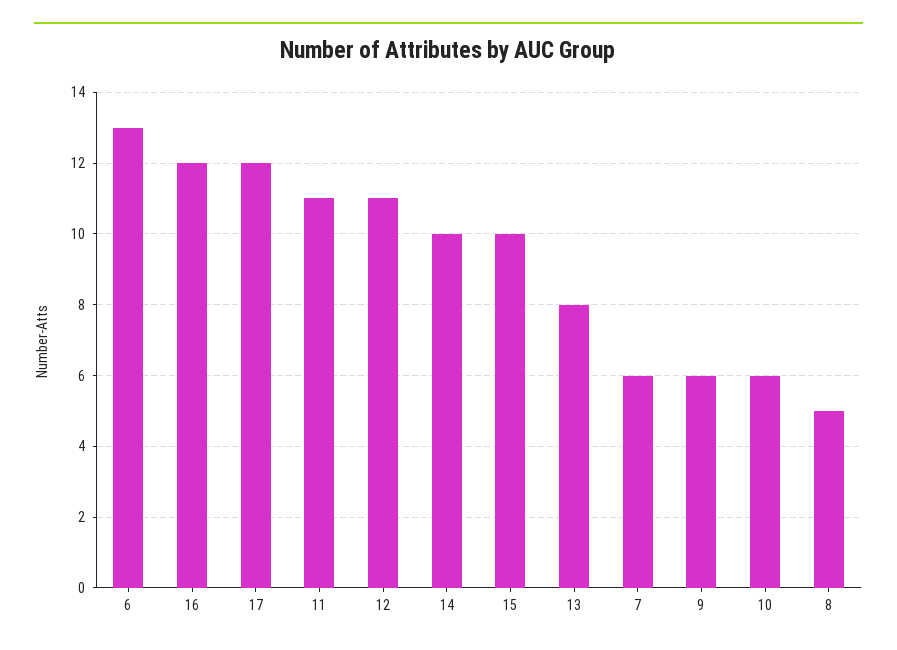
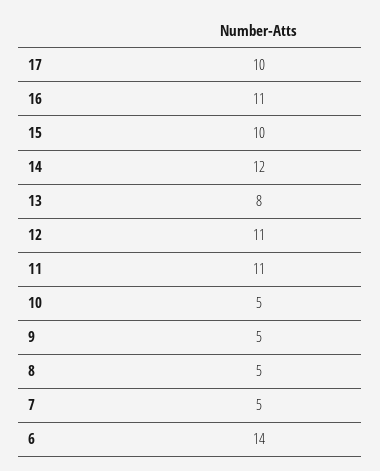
  {
-   "6": 13,
+   "6": 14,
-   "16": 12,
+   "16": 11,
-   "17": 12,
+   "17": 10,
    "11": 11,
    "12": 11,
-   "14": 10,
+   "14": 12,
    "15": 10,
    "13": 8,
-   "7": 6,
+   "7": 5,
-   "9": 6,
+   "9": 5,
-   "10": 6,
+   "10": 5,
    "8": 5
  }

